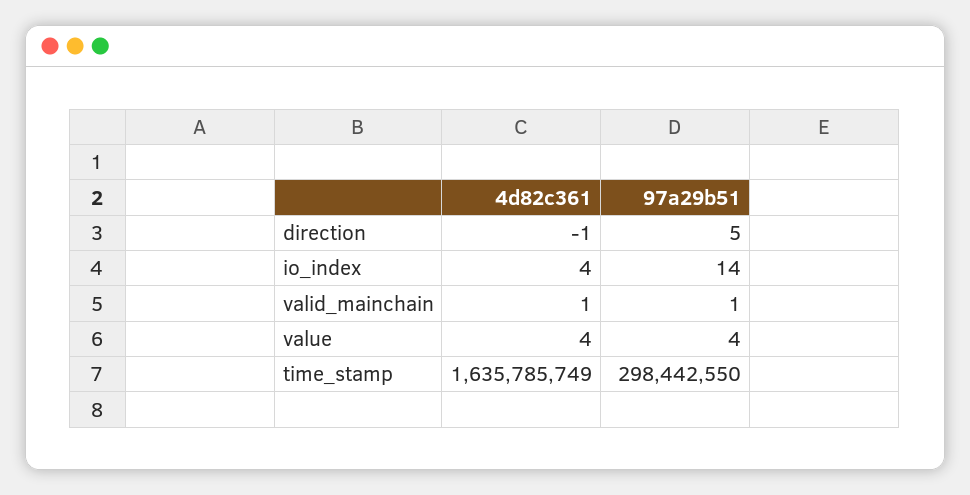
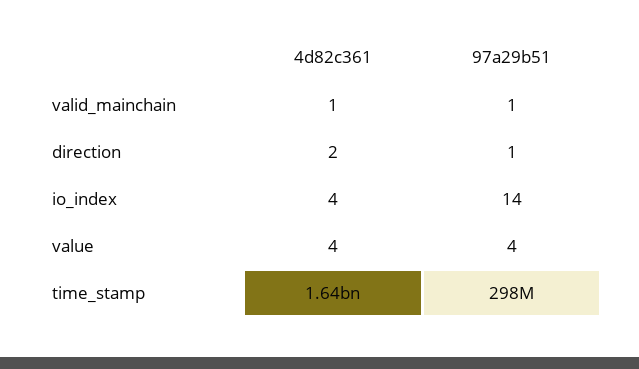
  {
    "4d82c361": {
-     "direction": -1,
+     "direction": 2,
      "io_index": 4,
      "valid_mainchain": 1,
      "value": 4,
      "time_stamp": 1635785749
    },
    "97a29b51": {
-     "direction": 5,
+     "direction": 1,
      "io_index": 14,
      "valid_mainchain": 1,
      "value": 4,
      "time_stamp": 298442550
    }
  }

